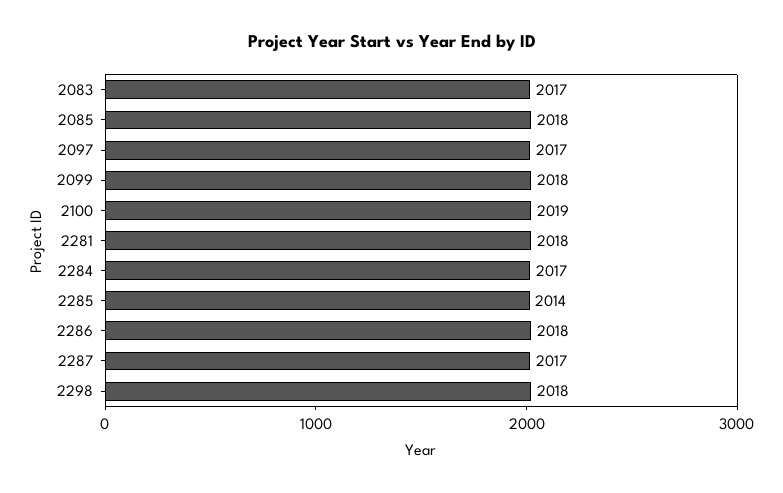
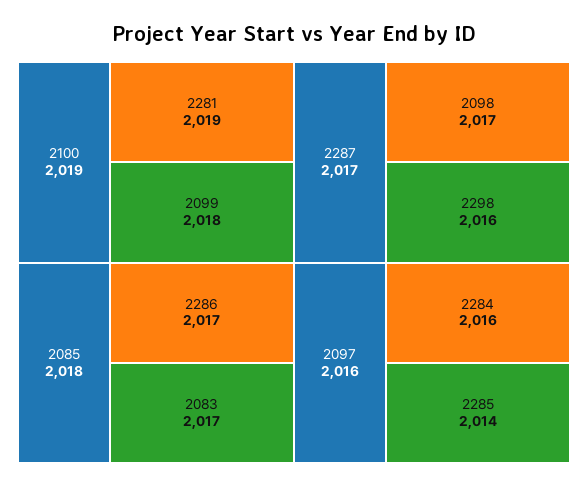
  {
    "2083": 2017,
    "2085": 2018,
-   "2097": 2017,
+   "2097": 2016,
    "2099": 2018,
    "2100": 2019,
-   "2281": 2018,
+   "2281": 2019,
-   "2284": 2017,
+   "2284": 2016,
    "2285": 2014,
-   "2286": 2018,
+   "2286": 2017,
    "2287": 2017,
-   "2298": 2018
+   "2298": 2016,
+   "2098": 2017
  }

